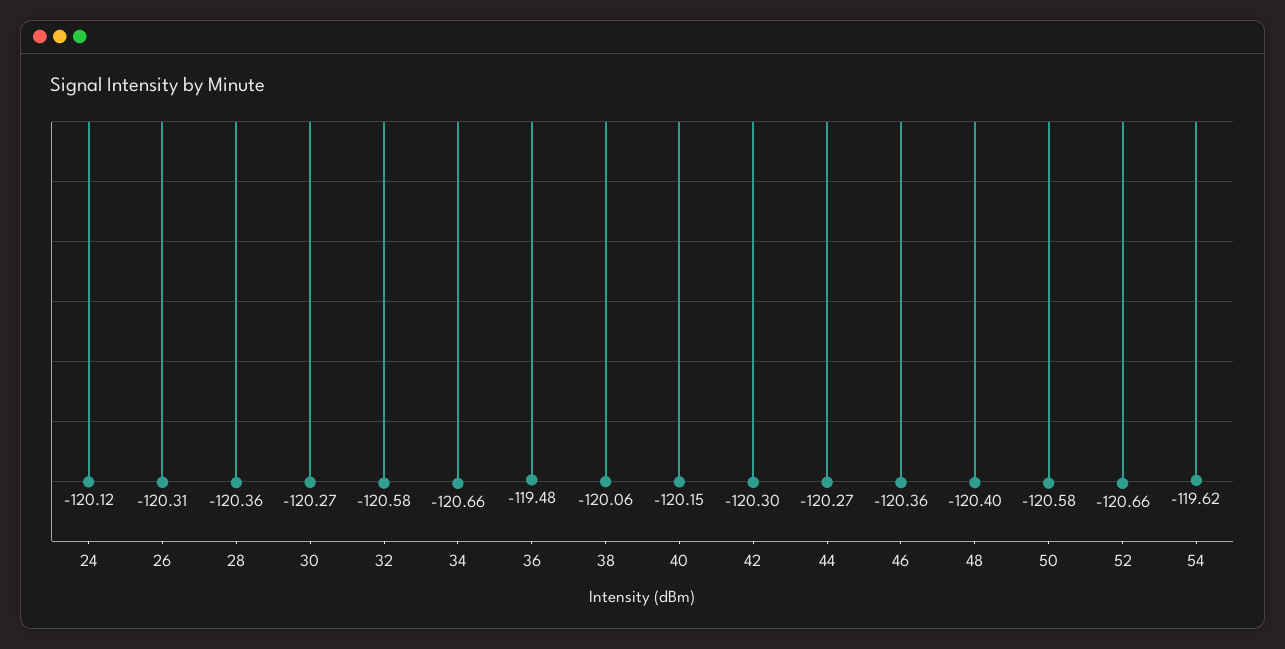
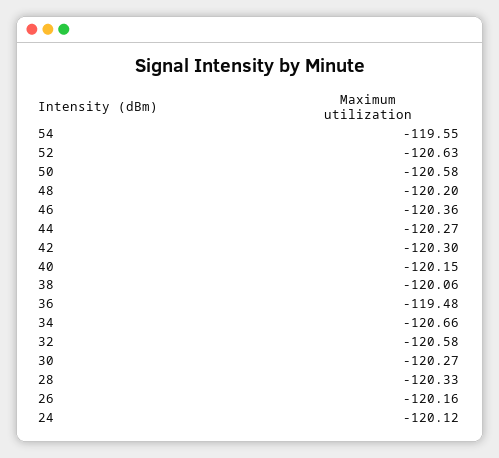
  {
    "24": -120.12,
-   "26": -120.31,
+   "26": -120.16,
-   "28": -120.36,
+   "28": -120.33,
    "30": -120.27,
    "32": -120.58,
    "34": -120.66,
    "36": -119.48,
    "38": -120.06,
    "40": -120.15,
    "42": -120.3,
    "44": -120.27,
    "46": -120.36,
-   "48": -120.4,
+   "48": -120.2,
    "50": -120.58,
-   "52": -120.66,
+   "52": -120.63,
-   "54": -119.62
+   "54": -119.55
  }

